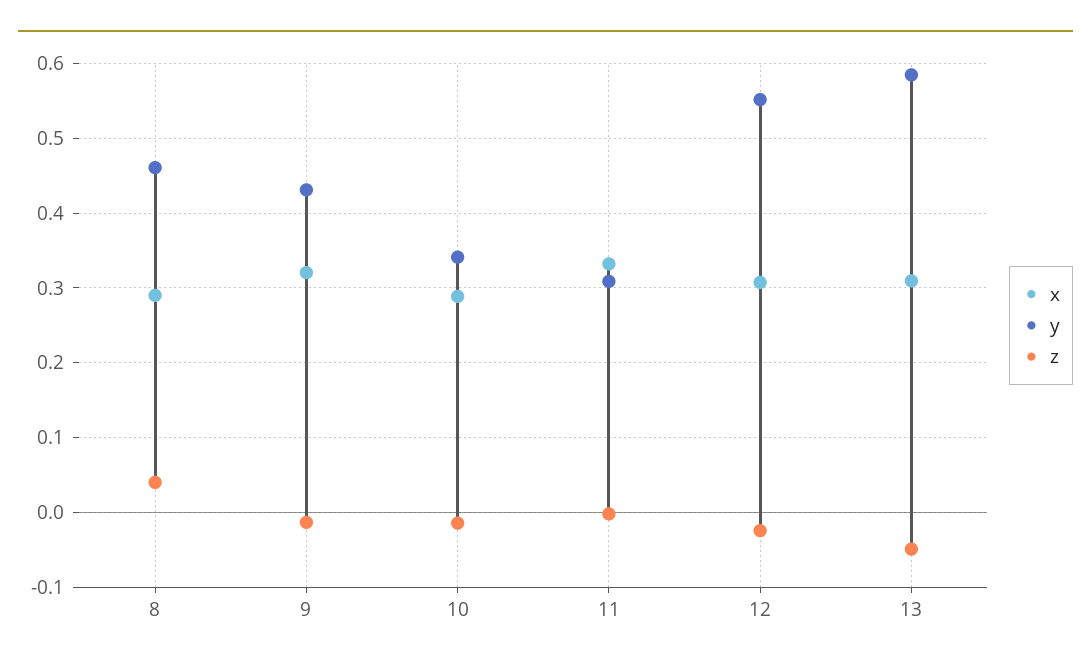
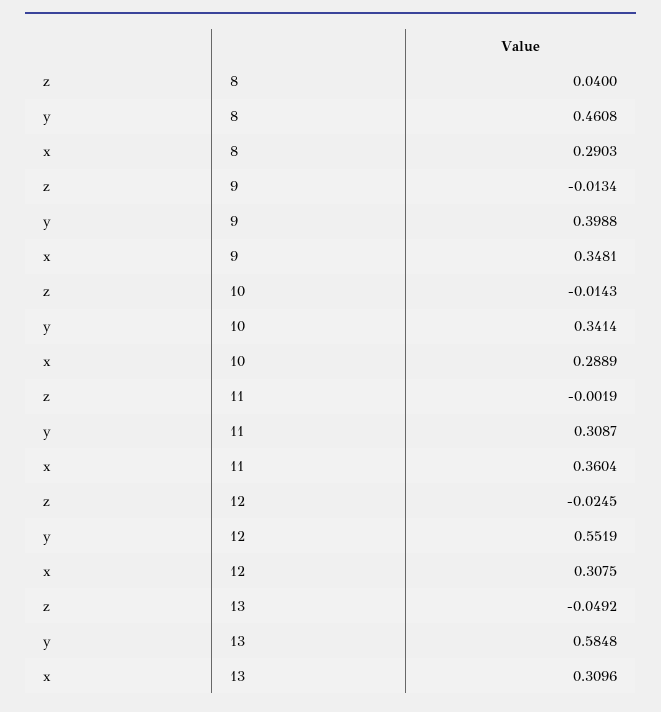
  {
    "x": {
      "8": 0.2903,
-     "9": 0.32,
+     "9": 0.3481,
      "10": 0.2889,
-     "11": 0.33,
+     "11": 0.3604,
      "12": 0.3075,
      "13": 0.3096
    },
    "y": {
      "8": 0.4608,
-     "9": 0.43,
+     "9": 0.3988,
      "10": 0.3414,
      "11": 0.3087,
      "12": 0.5519,
      "13": 0.5848
    },
    "z": {
      "8": 0.04,
      "9": -0.0134,
      "10": -0.0143,
      "11": -0.0019,
      "12": -0.0245,
      "13": -0.0492
    }
  }

